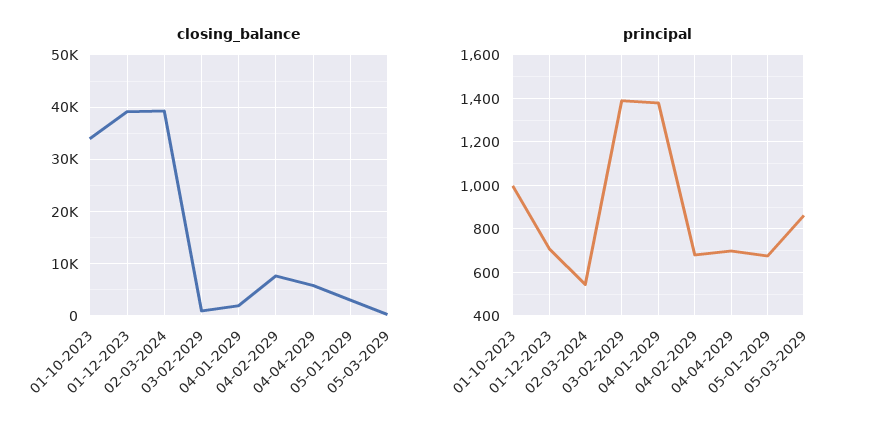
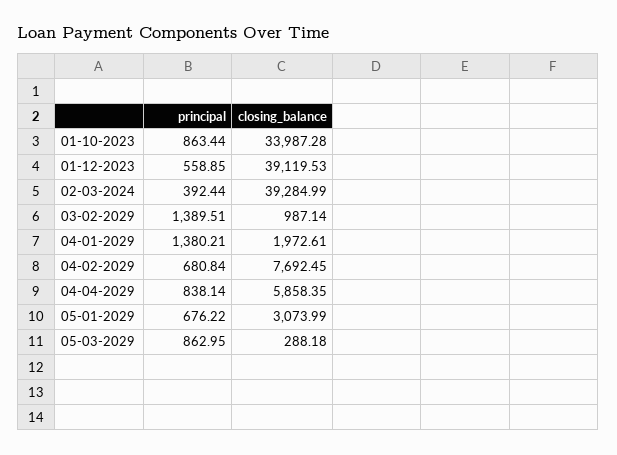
  {
    "closing_balance": {
      "01-10-2023": 33987.28,
      "01-12-2023": 39119.53,
      "02-03-2024": 39284.99,
      "03-02-2029": 987.14,
      "04-01-2029": 1972.61,
      "04-02-2029": 7692.45,
      "04-04-2029": 5858.35,
      "05-01-2029": 3073.99,
      "05-03-2029": 288.18
    },
    "principal": {
-     "01-10-2023": 1000,
+     "01-10-2023": 863.44,
-     "01-12-2023": 700,
+     "01-12-2023": 558.85,
-     "02-03-2024": 550,
+     "02-03-2024": 392.44,
      "03-02-2029": 1389.51,
      "04-01-2029": 1380.21,
      "04-02-2029": 680.84,
-     "04-04-2029": 700,
+     "04-04-2029": 838.14,
      "05-01-2029": 676.22,
      "05-03-2029": 862.95
    }
  }

